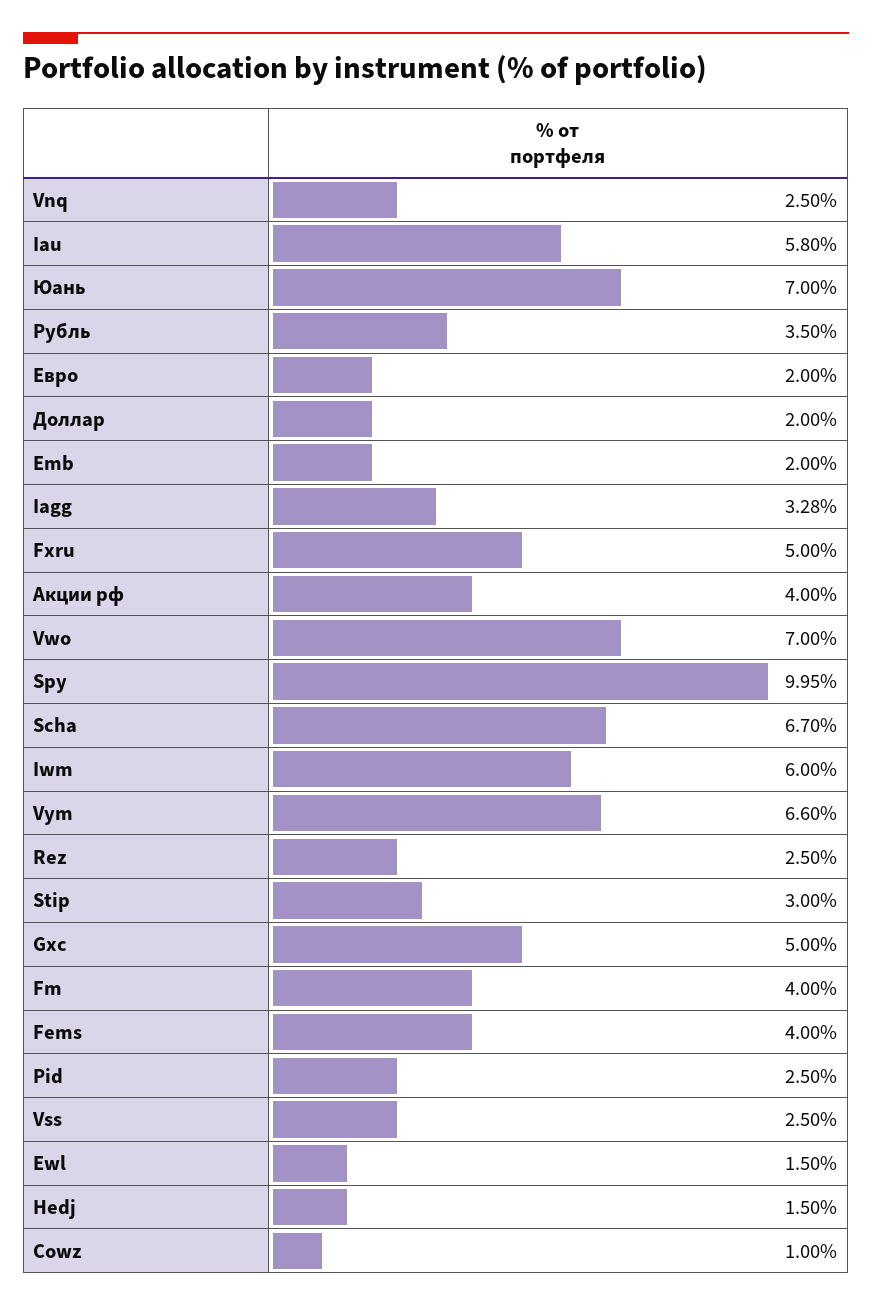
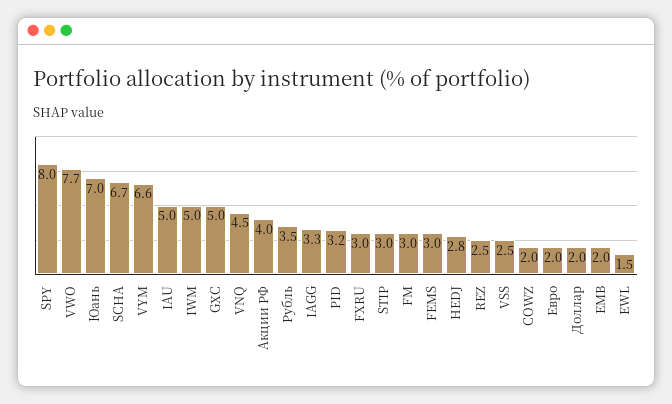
  {
-   "Vnq": 2.5,
+   "Vnq": 4.5,
-   "Iau": 5.8,
+   "Iau": 5,
    "Юань": 7,
    "Рубль": 3.5,
    "Евро": 2,
    "Доллар": 2,
    "Emb": 2,
    "Iagg": 3.28,
-   "Fxru": 5,
+   "Fxru": 3,
    "Акции рф": 4,
-   "Vwo": 7,
+   "Vwo": 7.7,
-   "Spy": 9.95,
+   "Spy": 8,
    "Scha": 6.7,
-   "Iwm": 6,
+   "Iwm": 5,
    "Vym": 6.6,
    "Rez": 2.5,
    "Stip": 3,
    "Gxc": 5,
-   "Fm": 4,
+   "Fm": 3,
-   "Fems": 4,
+   "Fems": 3,
-   "Pid": 2.5,
+   "Pid": 3.2,
    "Vss": 2.5,
    "Ewl": 1.5,
-   "Hedj": 1.5,
+   "Hedj": 2.8,
-   "Cowz": 1
+   "Cowz": 2
  }

